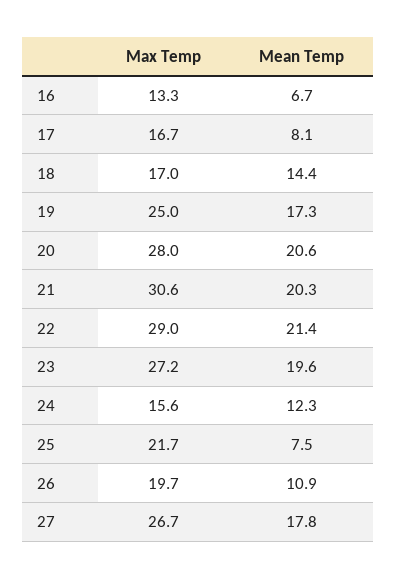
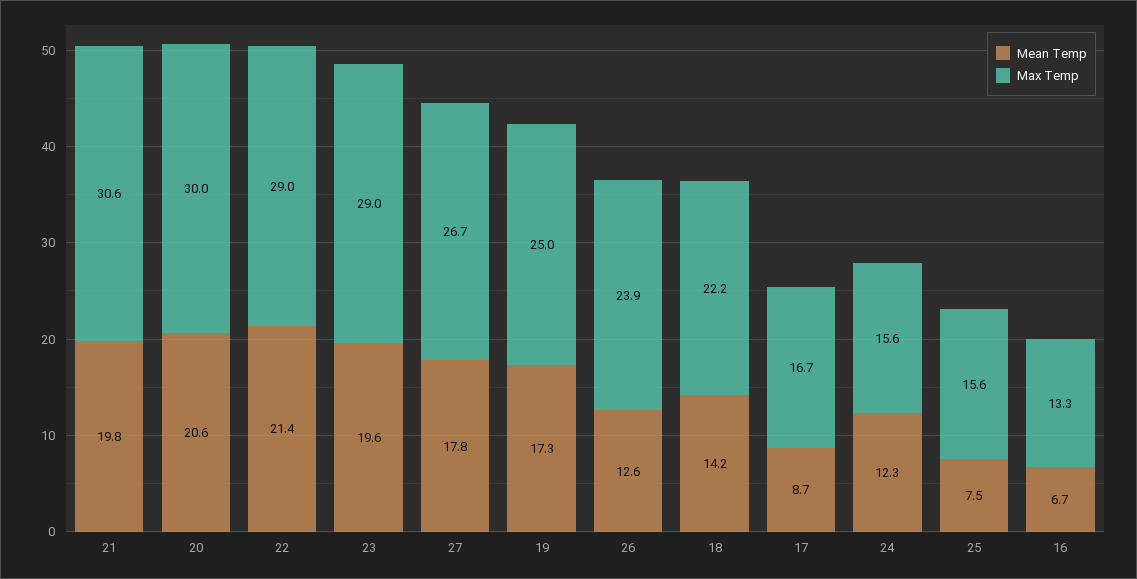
  {
    "Max Temp": {
      "16": 13.3,
      "17": 16.7,
-     "18": 17,
+     "18": 22.2,
      "19": 25,
-     "20": 28,
+     "20": 30,
      "21": 30.6,
      "22": 29,
-     "23": 27.2,
+     "23": 29,
      "24": 15.6,
-     "25": 21.7,
+     "25": 15.6,
-     "26": 19.7,
+     "26": 23.9,
      "27": 26.7
    },
    "Mean Temp": {
      "16": 6.7,
-     "17": 8.1,
+     "17": 8.7,
-     "18": 14.4,
+     "18": 14.2,
      "19": 17.3,
      "20": 20.6,
-     "21": 20.3,
+     "21": 19.8,
      "22": 21.4,
      "23": 19.6,
      "24": 12.3,
      "25": 7.5,
-     "26": 10.9,
+     "26": 12.6,
      "27": 17.8
    }
  }

